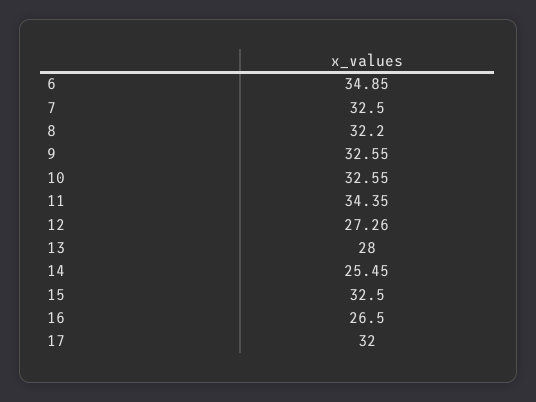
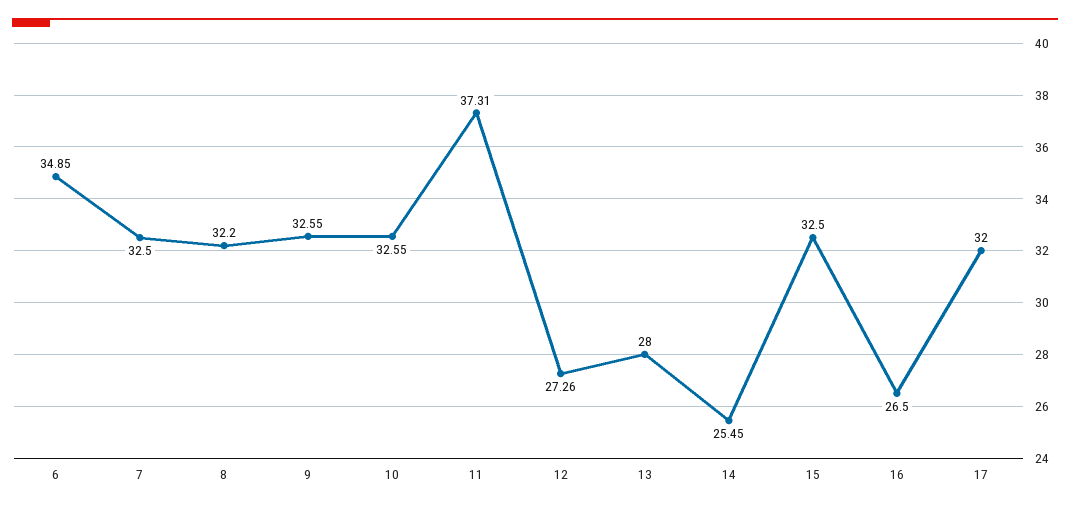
  {
    "6": 34.85,
    "7": 32.5,
    "8": 32.2,
    "9": 32.55,
    "10": 32.55,
-   "11": 34.35,
+   "11": 37.31,
    "12": 27.26,
    "13": 28,
    "14": 25.45,
    "15": 32.5,
    "16": 26.5,
    "17": 32
  }

